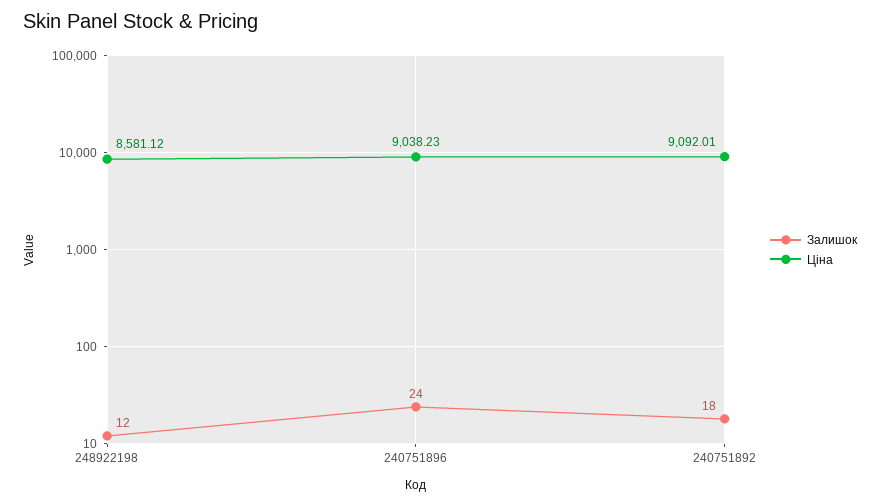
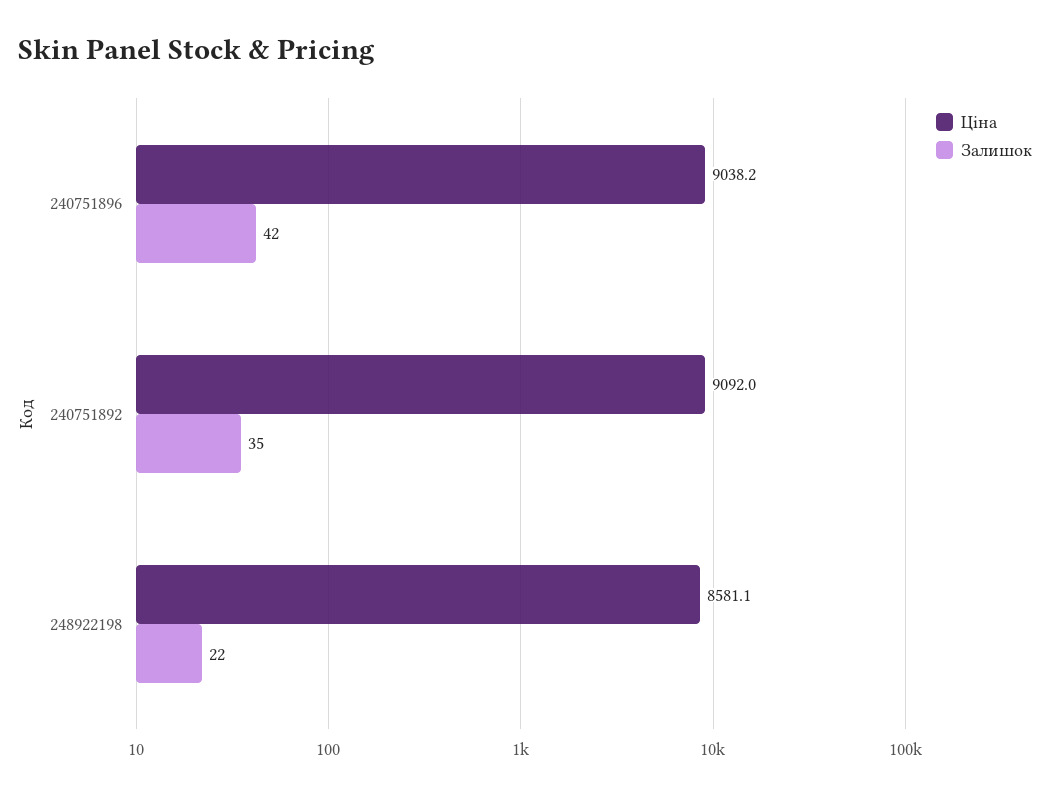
  {
    "Залишок": {
-     "248922198": 12,
+     "248922198": 22,
-     "240751896": 24,
+     "240751896": 42,
-     "240751892": 18
+     "240751892": 35
    },
    "Ціна": {
      "248922198": 8581.12,
      "240751896": 9038.23,
      "240751892": 9092.01
    }
  }

